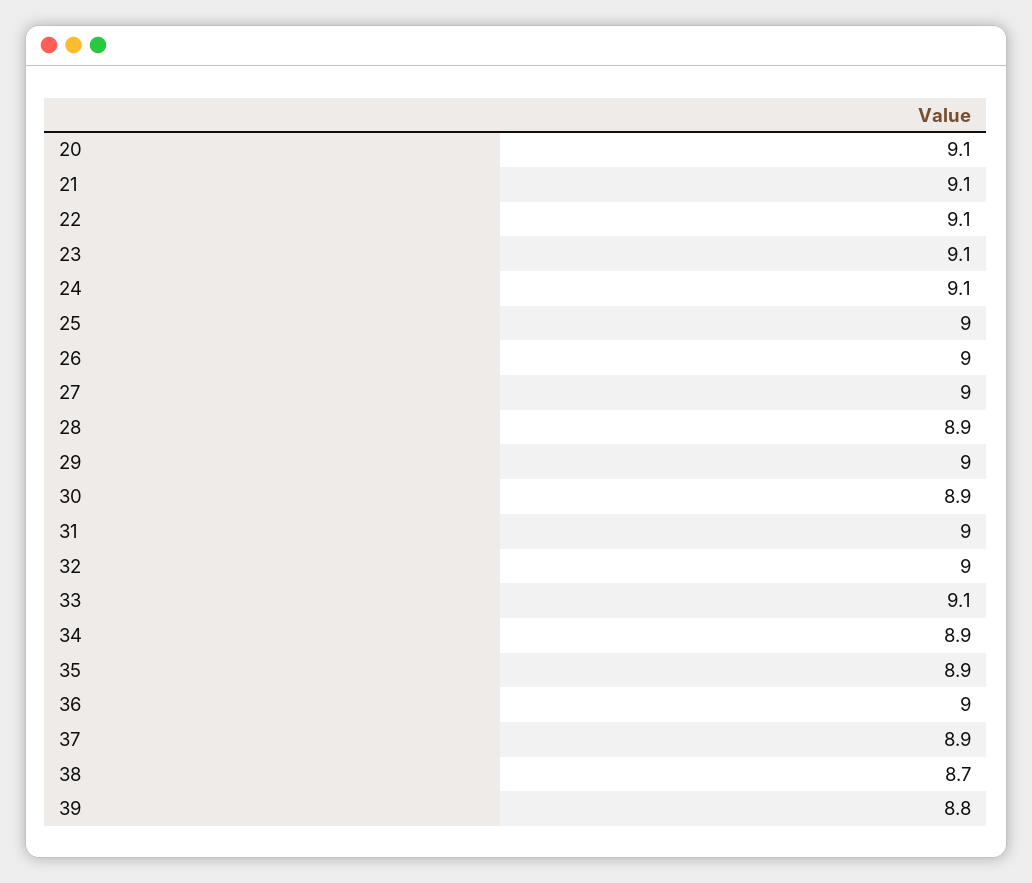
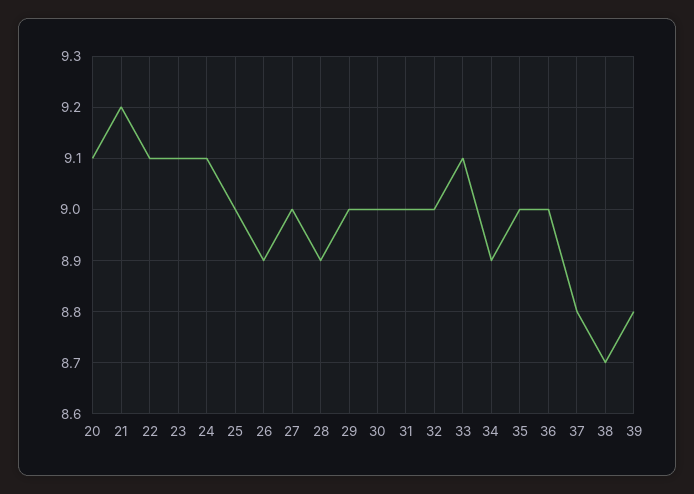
  {
    "20": 9.1,
-   "21": 9.1,
+   "21": 9.2,
    "22": 9.1,
    "23": 9.1,
    "24": 9.1,
    "25": 9,
-   "26": 9,
+   "26": 8.9,
    "27": 9,
    "28": 8.9,
    "29": 9,
-   "30": 8.9,
+   "30": 9,
    "31": 9,
    "32": 9,
    "33": 9.1,
    "34": 8.9,
-   "35": 8.9,
+   "35": 9,
    "36": 9,
-   "37": 8.9,
+   "37": 8.8,
    "38": 8.7,
    "39": 8.8
  }

